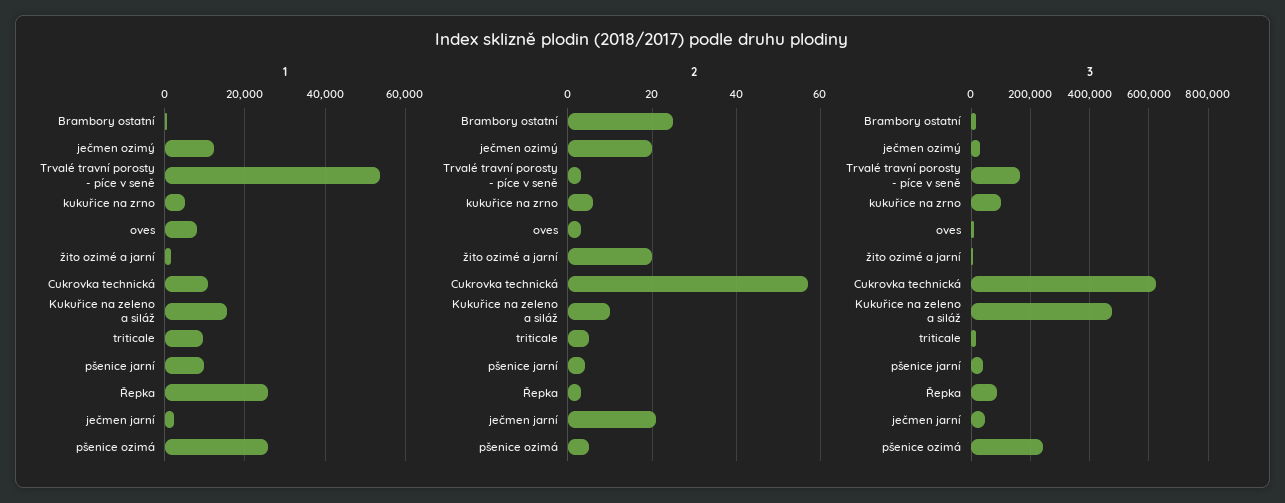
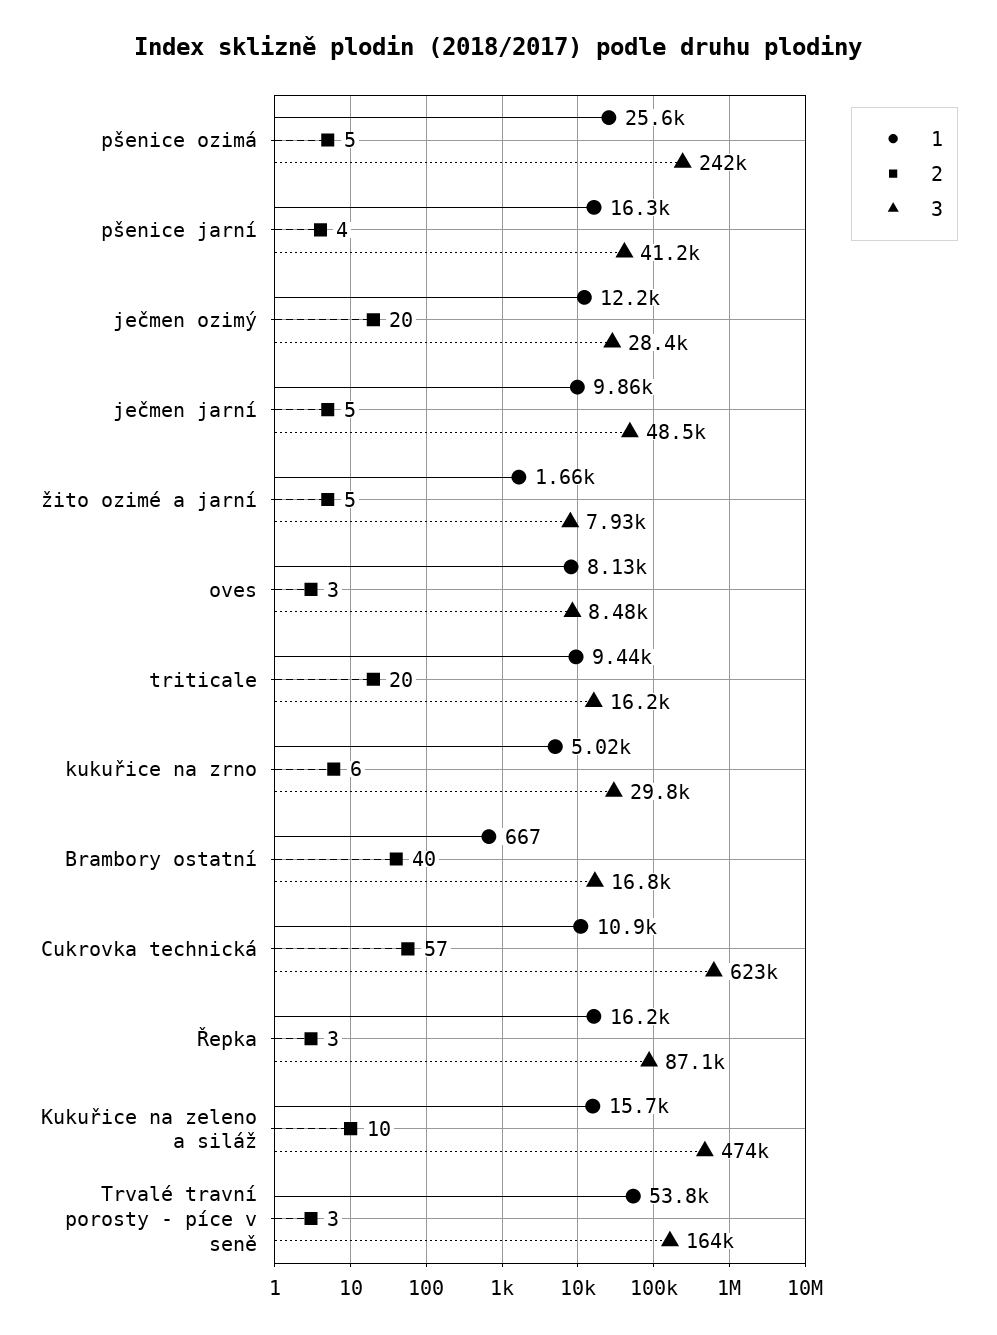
  {
    "1": {
      "Brambory ostatní": 667,
      "ječmen ozimý": 12200,
      "Trvalé travní porosty - píce v seně": 53800,
      "kukuřice na zrno": 5020,
      "oves": 8130,
      "žito ozimé a jarní": 1660,
      "Cukrovka technická": 10900,
      "Kukuřice na zeleno a siláž": 15700,
      "triticale": 9440,
-     "pšenice jarní": 10000,
+     "pšenice jarní": 16300,
-     "Řepka": 26000,
+     "Řepka": 16200,
-     "ječmen jarní": 2000,
+     "ječmen jarní": 9860,
      "pšenice ozimá": 25600
    },
    "2": {
-     "Brambory ostatní": 25,
+     "Brambory ostatní": 40,
      "ječmen ozimý": 20,
      "Trvalé travní porosty - píce v seně": 3,
      "kukuřice na zrno": 6,
      "oves": 3,
-     "žito ozimé a jarní": 20,
+     "žito ozimé a jarní": 5,
      "Cukrovka technická": 57,
      "Kukuřice na zeleno a siláž": 10,
-     "triticale": 5,
+     "triticale": 20,
      "pšenice jarní": 4,
      "Řepka": 3,
-     "ječmen jarní": 20,
+     "ječmen jarní": 5,
      "pšenice ozimá": 5
    },
    "3": {
      "Brambory ostatní": 16800,
      "ječmen ozimý": 28400,
      "Trvalé travní porosty - píce v seně": 164000,
-     "kukuřice na zrno": 100000,
+     "kukuřice na zrno": 29800,
      "oves": 8480,
      "žito ozimé a jarní": 7930,
      "Cukrovka technická": 623000,
      "Kukuřice na zeleno a siláž": 474000,
      "triticale": 16200,
      "pšenice jarní": 41200,
      "Řepka": 87100,
      "ječmen jarní": 48500,
      "pšenice ozimá": 242000
    }
  }

